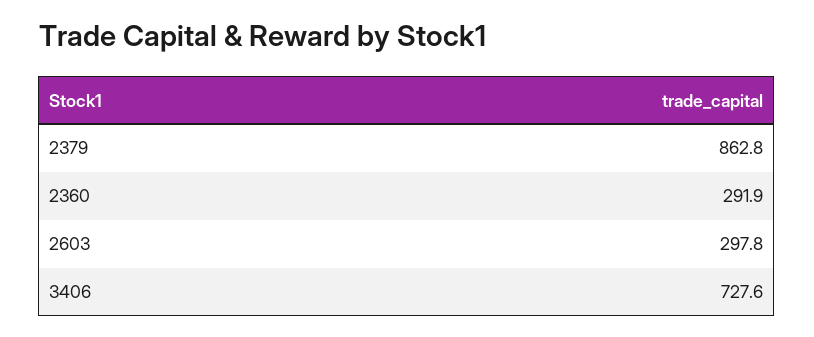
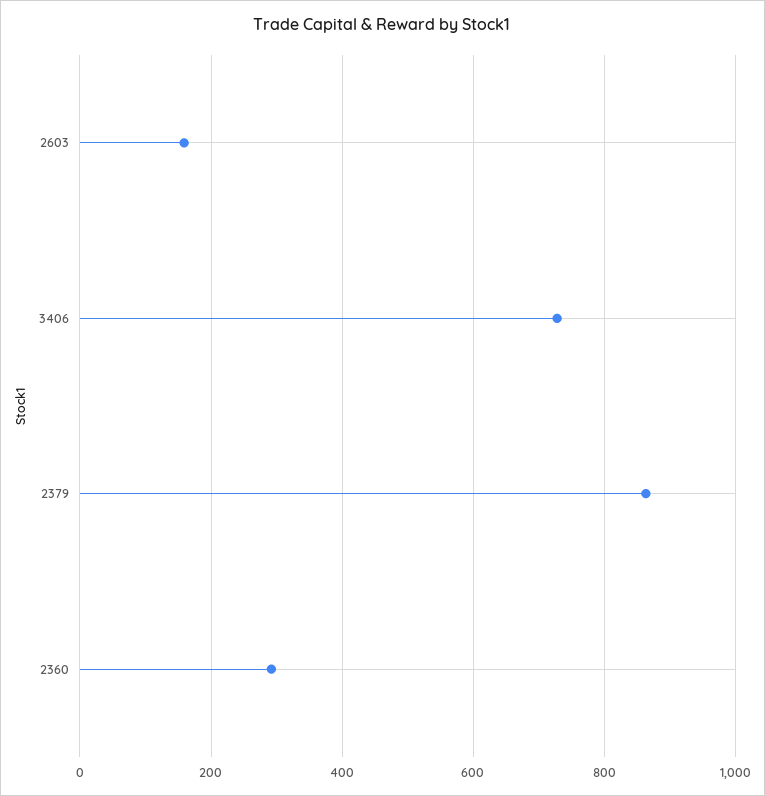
  {
    "2379": 862.8,
    "2360": 291.9,
-   "2603": 297.8,
+   "2603": 160,
    "3406": 727.6
  }

